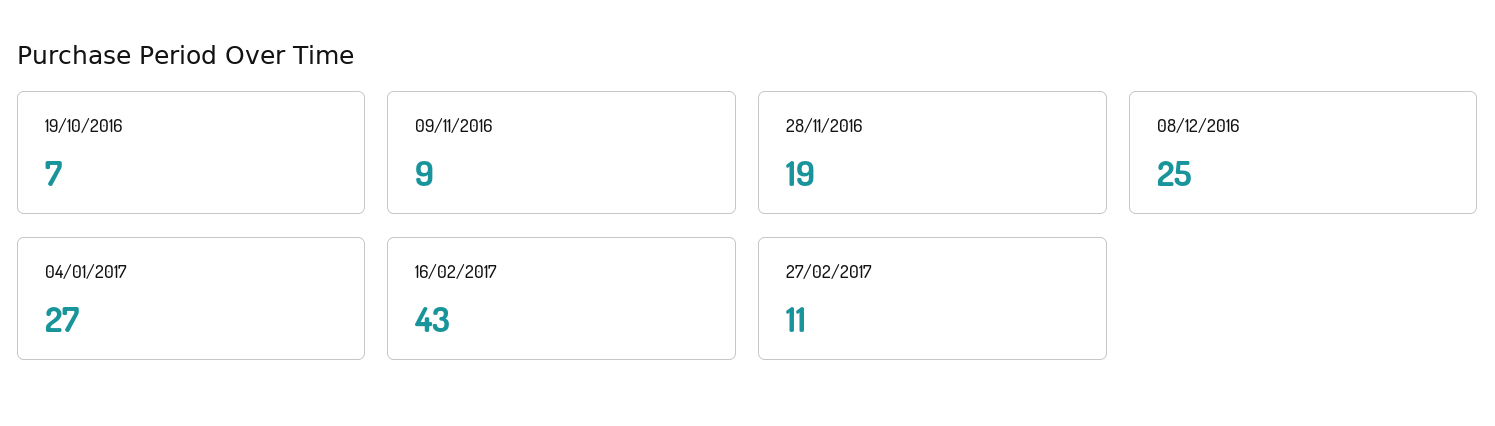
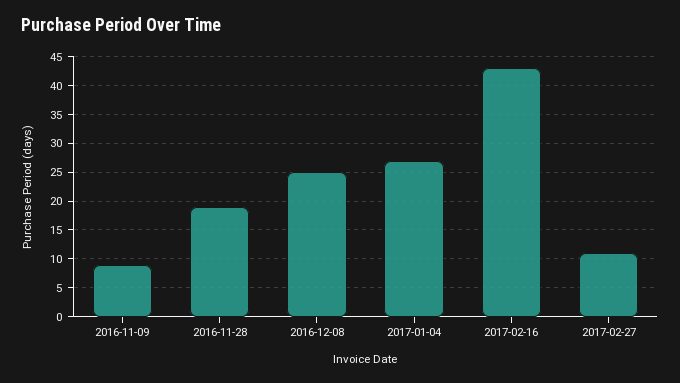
  {
-   "19/10/2016": 7,
    "09/11/2016": 9,
    "28/11/2016": 19,
    "08/12/2016": 25,
    "04/01/2017": 27,
    "16/02/2017": 43,
    "27/02/2017": 11
  }

